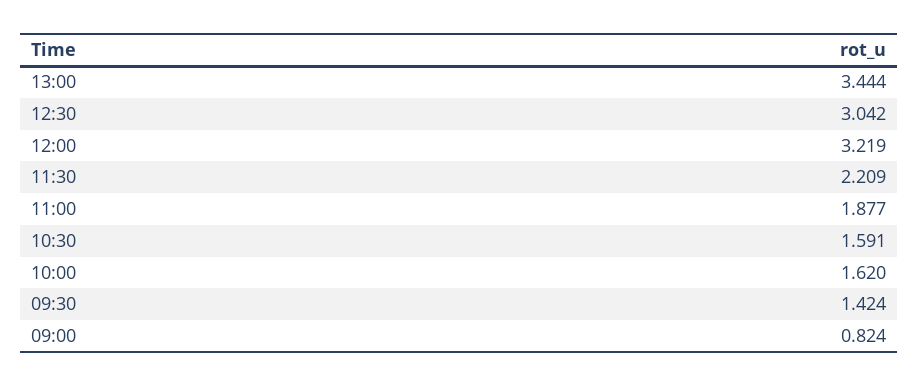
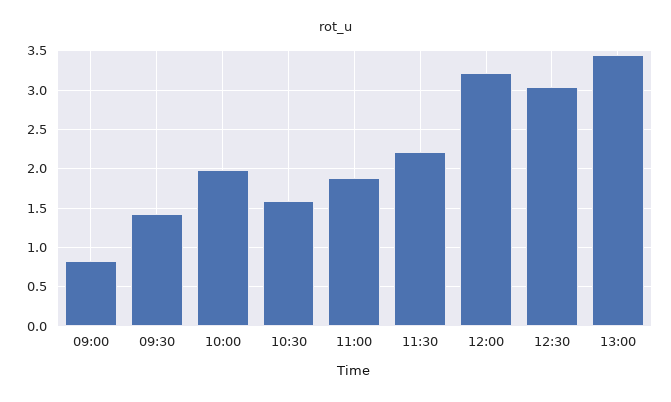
  {
    "13:00": 3.444,
    "12:30": 3.042,
    "12:00": 3.219,
    "11:30": 2.209,
    "11:00": 1.877,
    "10:30": 1.591,
-   "10:00": 1.62,
+   "10:00": 2,
    "09:30": 1.424,
    "09:00": 0.824
  }

